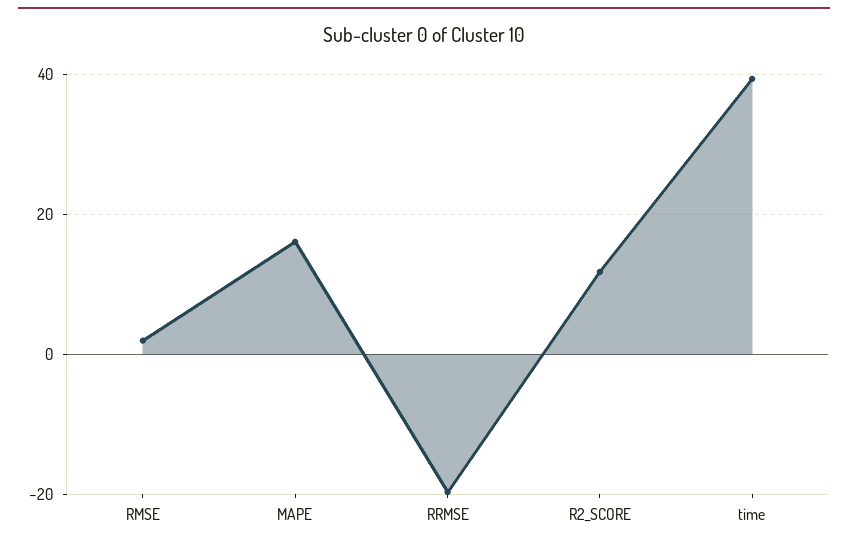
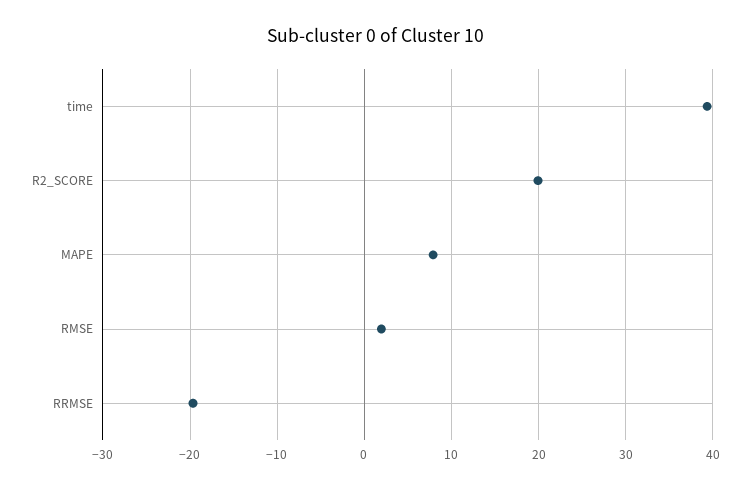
  {
    "RMSE": 2,
-   "MAPE": 16,
+   "MAPE": 8,
    "RRMSE": -20,
-   "R2_SCORE": 12,
+   "R2_SCORE": 20,
    "time": 39
  }

